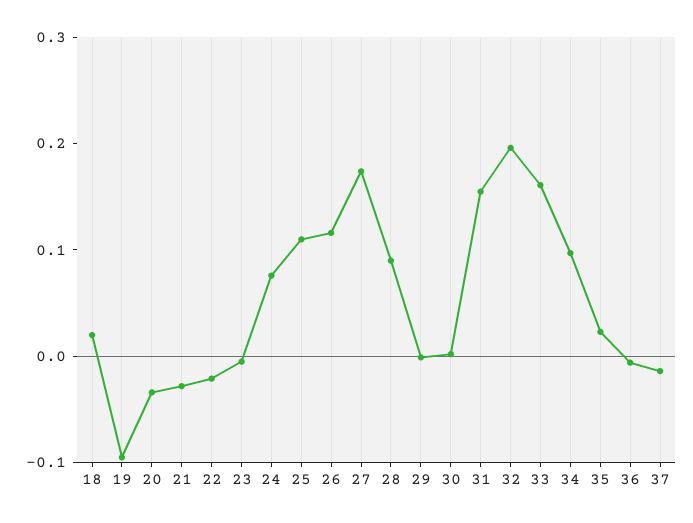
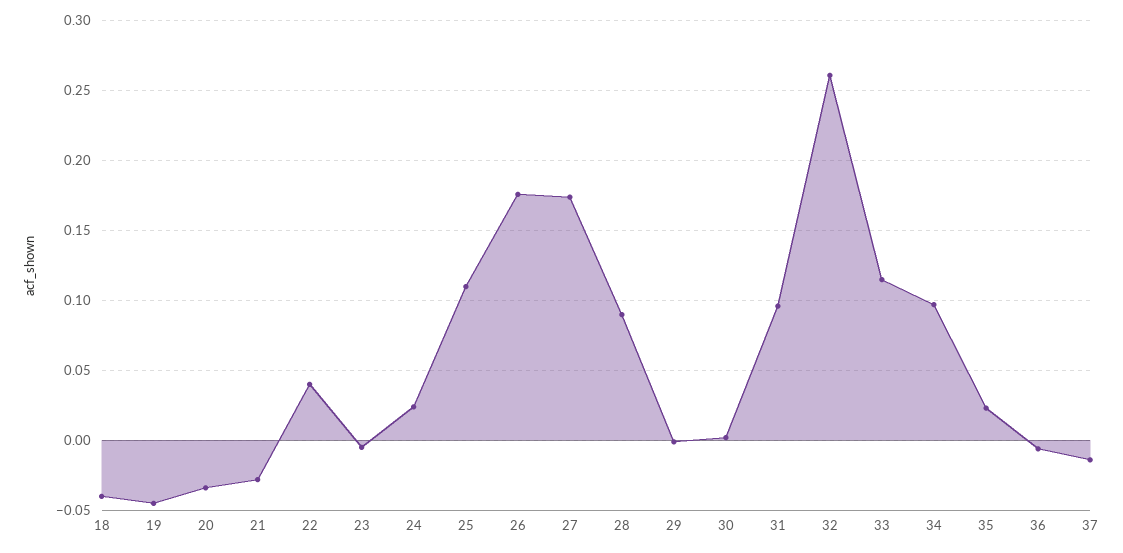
  {
-   "18": 0.02,
+   "18": -0.04,
-   "19": -0.1,
+   "19": -0.045,
    "20": -0.035,
    "21": -0.03,
-   "22": -0.02,
+   "22": 0.04,
    "23": -0.005,
-   "24": 0.08,
+   "24": 0.025,
    "25": 0.11,
-   "26": 0.12,
+   "26": 0.175,
    "27": 0.175,
    "28": 0.09,
    "29": 0,
    "30": 0,
-   "31": 0.16,
+   "31": 0.095,
-   "32": 0.2,
+   "32": 0.26,
-   "33": 0.16,
+   "33": 0.115,
    "34": 0.095,
    "35": 0.025,
    "36": -0.005,
    "37": -0.015
  }

